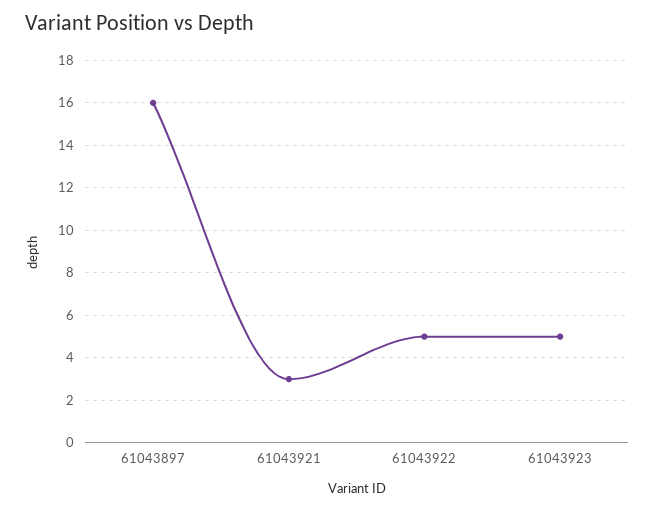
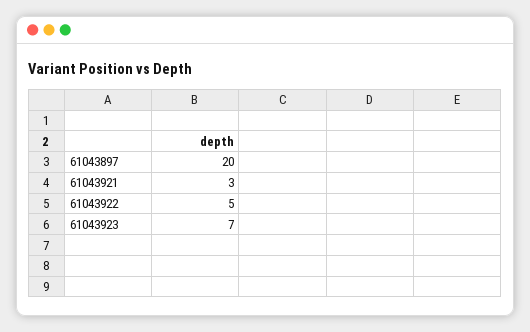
  {
-   "61043897": 16,
+   "61043897": 20,
    "61043921": 3,
    "61043922": 5,
-   "61043923": 5
+   "61043923": 7
  }

